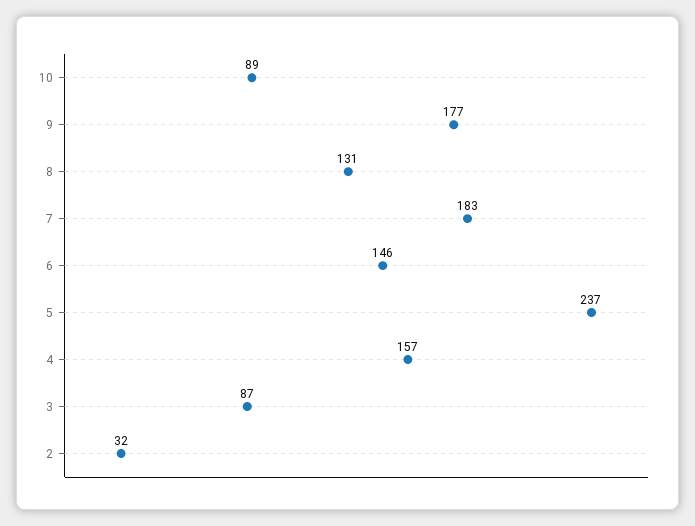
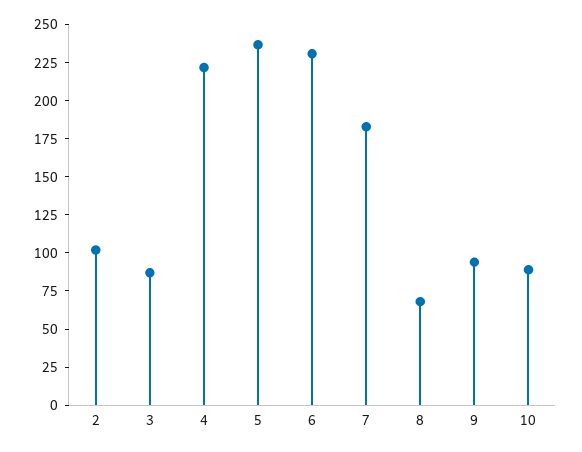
  {
    "10": 89,
-   "9": 177,
+   "9": 100,
-   "8": 131,
+   "8": 75,
    "7": 183,
-   "6": 146,
+   "6": 225,
    "5": 237,
-   "4": 157,
+   "4": 225,
    "3": 87,
-   "2": 32
+   "2": 100
  }

